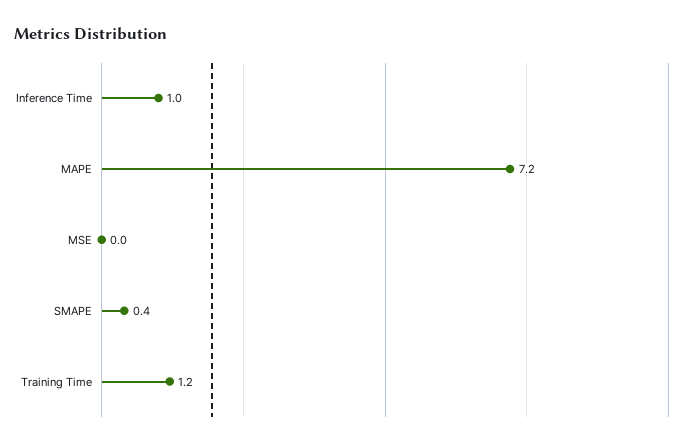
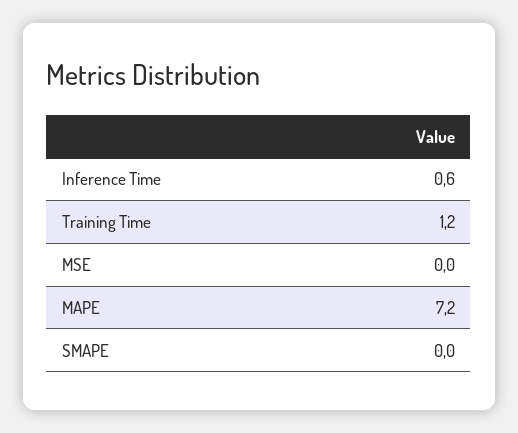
  {
-   "Inference Time": 1,
+   "Inference Time": 0.6,
    "MAPE": 7.2,
    "MSE": 0,
-   "SMAPE": 0.4,
+   "SMAPE": 0,
    "Training Time": 1.2
  }

